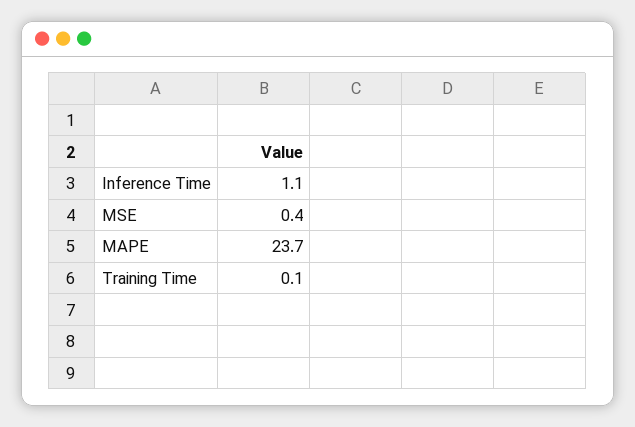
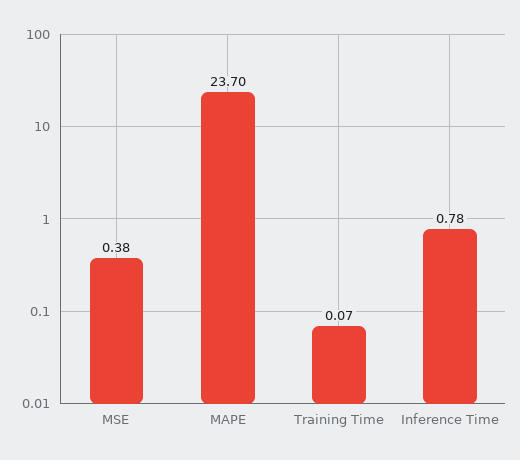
  {
-   "Inference Time": 1.1,
+   "Inference Time": 0.78,
    "MSE": 0.38,
    "MAPE": 23.7,
    "Training Time": 0.07
  }

